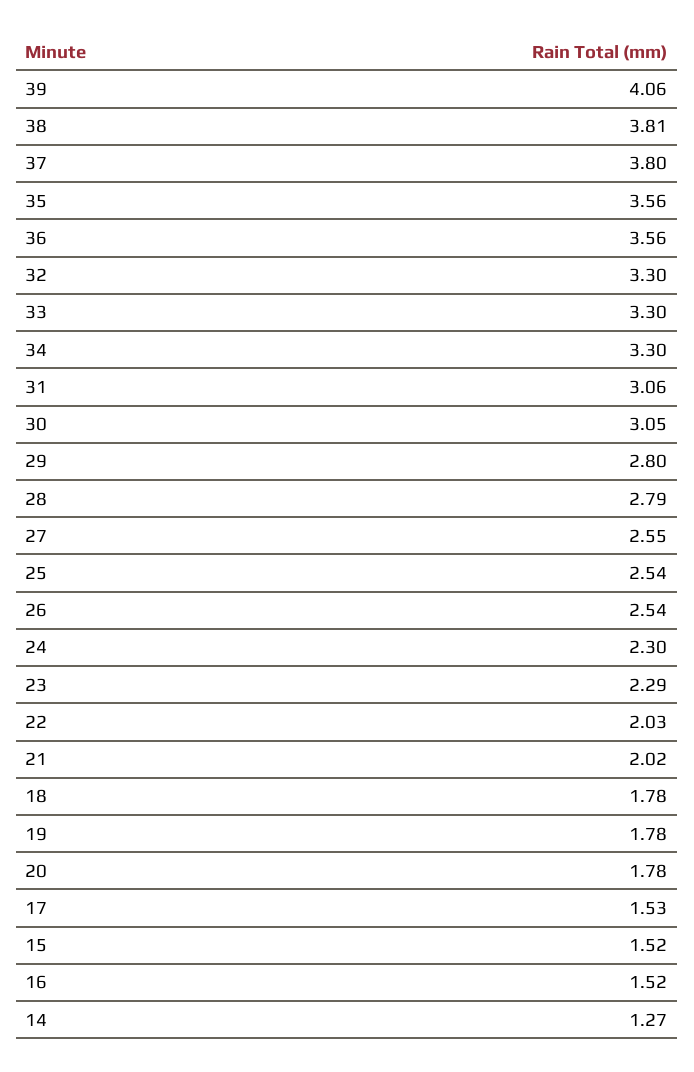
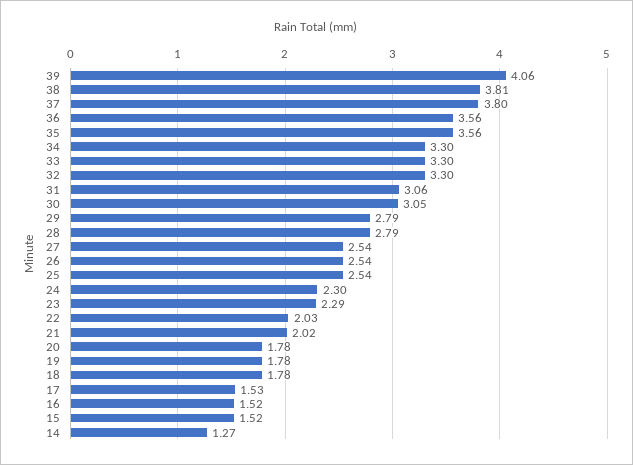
  {
    "39": 4.06,
    "38": 3.81,
    "37": 3.8,
    "35": 3.56,
    "36": 3.56,
    "32": 3.3,
    "33": 3.3,
    "34": 3.3,
    "31": 3.06,
    "30": 3.05,
-   "29": 2.8,
+   "29": 2.79,
    "28": 2.79,
-   "27": 2.55,
+   "27": 2.54,
    "25": 2.54,
    "26": 2.54,
    "24": 2.3,
    "23": 2.29,
    "22": 2.03,
    "21": 2.02,
    "18": 1.78,
    "19": 1.78,
    "20": 1.78,
    "17": 1.53,
    "15": 1.52,
    "16": 1.52,
    "14": 1.27
  }

